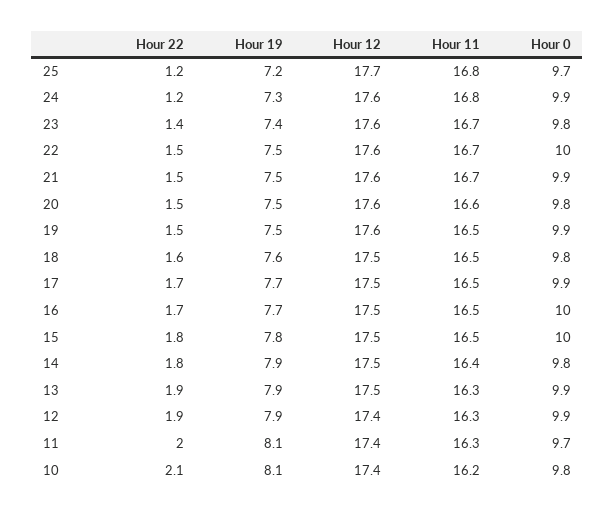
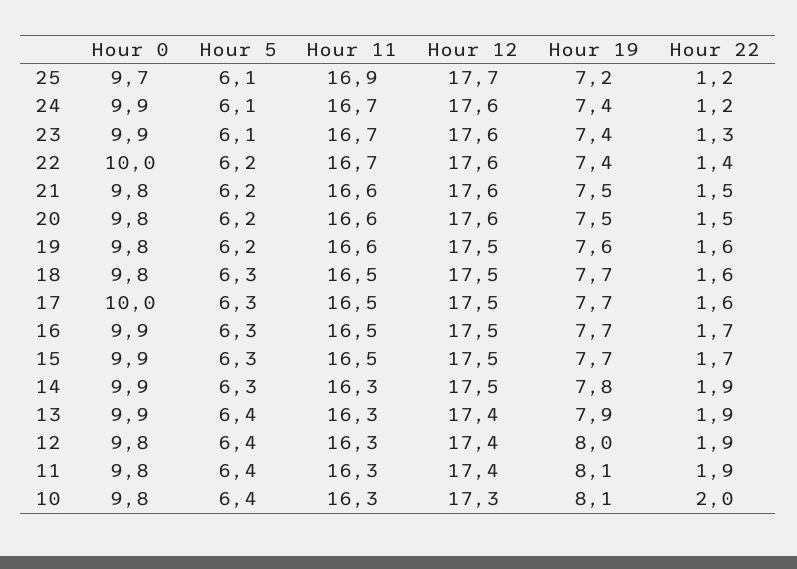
  {
    "Hour 22": {
      "25": 1.2,
      "24": 1.2,
-     "23": 1.4,
+     "23": 1.3,
-     "22": 1.5,
+     "22": 1.4,
      "21": 1.5,
      "20": 1.5,
-     "19": 1.5,
+     "19": 1.6,
      "18": 1.6,
-     "17": 1.7,
+     "17": 1.6,
      "16": 1.7,
-     "15": 1.8,
+     "15": 1.7,
-     "14": 1.8,
+     "14": 1.9,
      "13": 1.9,
      "12": 1.9,
-     "11": 2,
+     "11": 1.9,
-     "10": 2.1
+     "10": 2
    },
    "Hour 19": {
      "25": 7.2,
-     "24": 7.3,
+     "24": 7.4,
      "23": 7.4,
-     "22": 7.5,
+     "22": 7.4,
      "21": 7.5,
      "20": 7.5,
-     "19": 7.5,
+     "19": 7.6,
-     "18": 7.6,
+     "18": 7.7,
      "17": 7.7,
      "16": 7.7,
-     "15": 7.8,
+     "15": 7.7,
-     "14": 7.9,
+     "14": 7.8,
      "13": 7.9,
-     "12": 7.9,
+     "12": 8,
      "11": 8.1,
      "10": 8.1
    },
    "Hour 12": {
      "25": 17.7,
      "24": 17.6,
      "23": 17.6,
      "22": 17.6,
      "21": 17.6,
      "20": 17.6,
-     "19": 17.6,
+     "19": 17.5,
      "18": 17.5,
      "17": 17.5,
      "16": 17.5,
      "15": 17.5,
      "14": 17.5,
-     "13": 17.5,
+     "13": 17.4,
      "12": 17.4,
      "11": 17.4,
-     "10": 17.4
+     "10": 17.3
    },
    "Hour 11": {
-     "25": 16.8,
+     "25": 16.9,
-     "24": 16.8,
+     "24": 16.7,
      "23": 16.7,
      "22": 16.7,
-     "21": 16.7,
+     "21": 16.6,
      "20": 16.6,
-     "19": 16.5,
+     "19": 16.6,
      "18": 16.5,
      "17": 16.5,
      "16": 16.5,
      "15": 16.5,
-     "14": 16.4,
+     "14": 16.3,
      "13": 16.3,
      "12": 16.3,
      "11": 16.3,
-     "10": 16.2
+     "10": 16.3
    },
    "Hour 0": {
      "25": 9.7,
      "24": 9.9,
-     "23": 9.8,
+     "23": 9.9,
      "22": 10,
-     "21": 9.9,
+     "21": 9.8,
      "20": 9.8,
-     "19": 9.9,
+     "19": 9.8,
      "18": 9.8,
-     "17": 9.9,
+     "17": 10,
-     "16": 10,
+     "16": 9.9,
-     "15": 10,
+     "15": 9.9,
-     "14": 9.8,
+     "14": 9.9,
      "13": 9.9,
-     "12": 9.9,
+     "12": 9.8,
-     "11": 9.7,
+     "11": 9.8,
      "10": 9.8
-   }
+   },
+   "Hour 5": {
+     "25": 6.1,
+     "24": 6.1,
+     "23": 6.1,
+     "22": 6.2,
+     "21": 6.2,
+     "20": 6.2,
+     "19": 6.2,
+     "18": 6.3,
+     "17": 6.3,
+     "16": 6.3,
+     "15": 6.3,
+     "14": 6.3,
+     "13": 6.4,
+     "12": 6.4,
+     "11": 6.4,
+     "10": 6.4
+   }
  }

